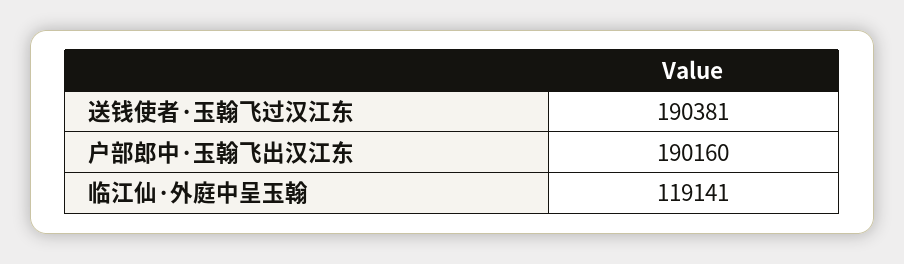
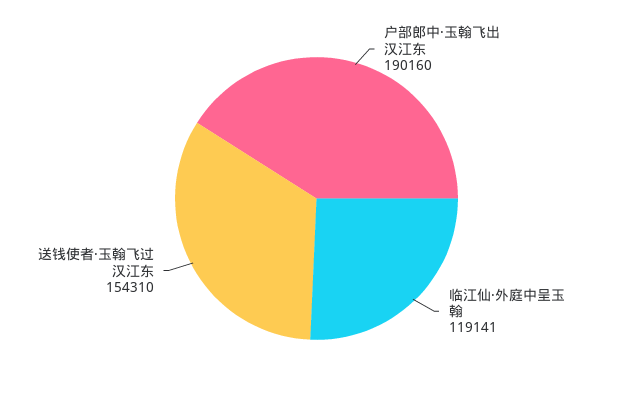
  {
-   "送钱使者·玉翰飞过汉江东": 190381,
+   "送钱使者·玉翰飞过汉江东": 154310,
    "户部郎中·玉翰飞出汉江东": 190160,
    "临江仙·外庭中呈玉翰": 119141
  }

